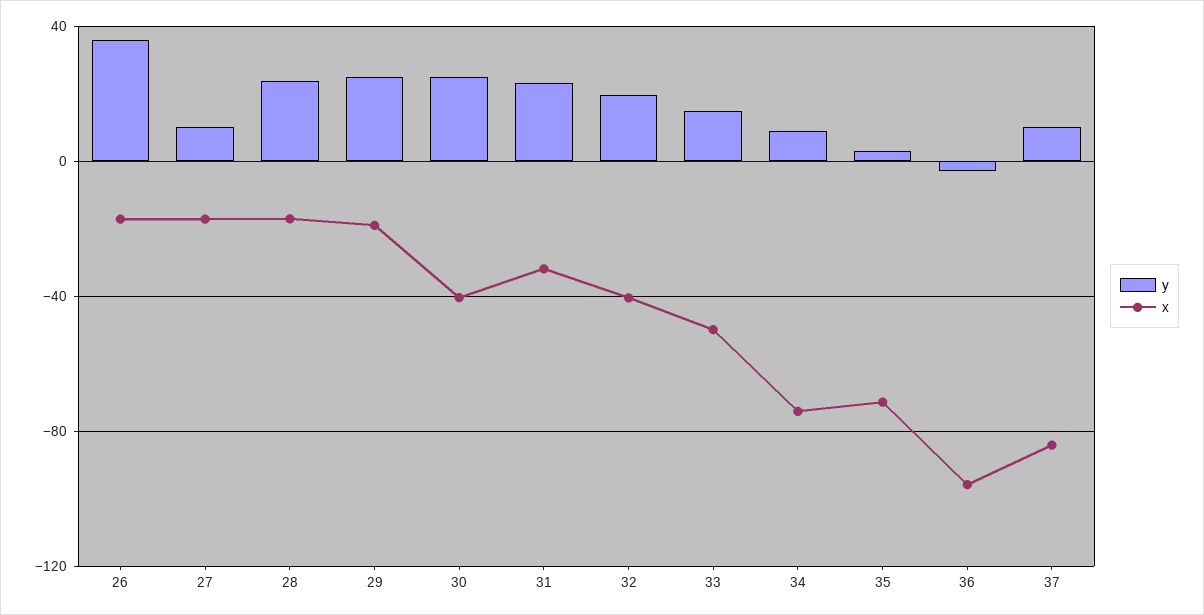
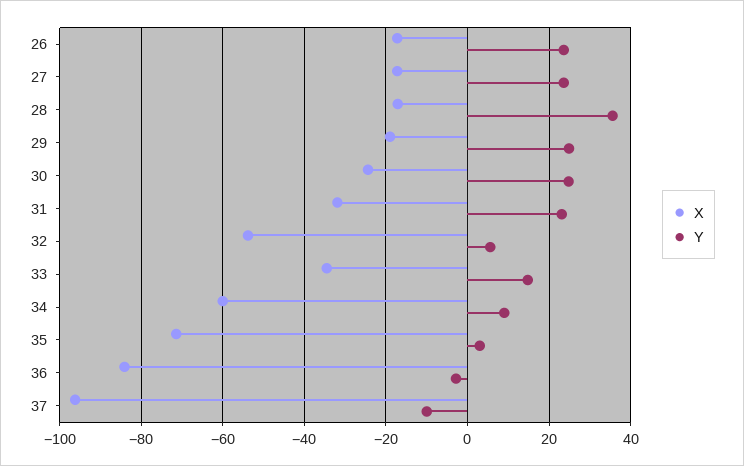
  {
    "y": {
-     "26": 35,
+     "26": 24,
-     "27": 10,
+     "27": 24,
-     "28": 25,
+     "28": 36,
      "29": 24,
      "30": 24,
      "31": 24,
-     "32": 20,
+     "32": 6,
      "33": 14,
      "34": 10,
      "35": 4,
      "36": -2,
-     "37": 10
+     "37": -10
    },
    "x": {
      "26": -18,
      "27": -18,
      "28": -18,
      "29": -20,
-     "30": -40,
+     "30": -24,
      "31": -32,
-     "32": -40,
+     "32": -54,
-     "33": -50,
+     "33": -34,
-     "34": -75,
+     "34": -60,
      "35": -72,
-     "36": -95,
+     "36": -84,
-     "37": -85
+     "37": -96
    }
  }

